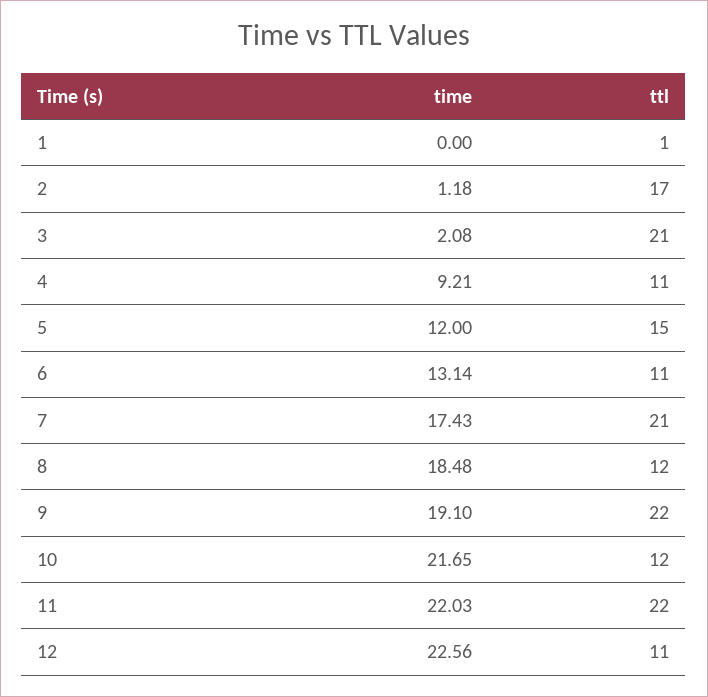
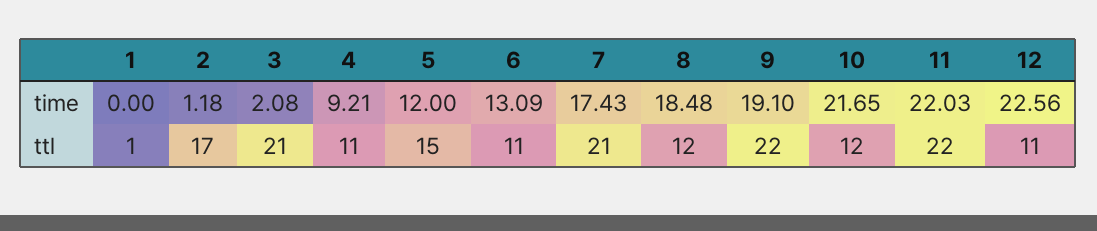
  {
    "time": {
      "1": 0,
      "2": 1.18,
      "3": 2.08,
      "4": 9.21,
      "5": 12,
-     "6": 13.14,
+     "6": 13.09,
      "7": 17.43,
      "8": 18.48,
      "9": 19.1,
      "10": 21.65,
      "11": 22.03,
      "12": 22.56
    },
    "ttl": {
      "1": 1,
      "2": 17,
      "3": 21,
      "4": 11,
      "5": 15,
      "6": 11,
      "7": 21,
      "8": 12,
      "9": 22,
      "10": 12,
      "11": 22,
      "12": 11
    }
  }

